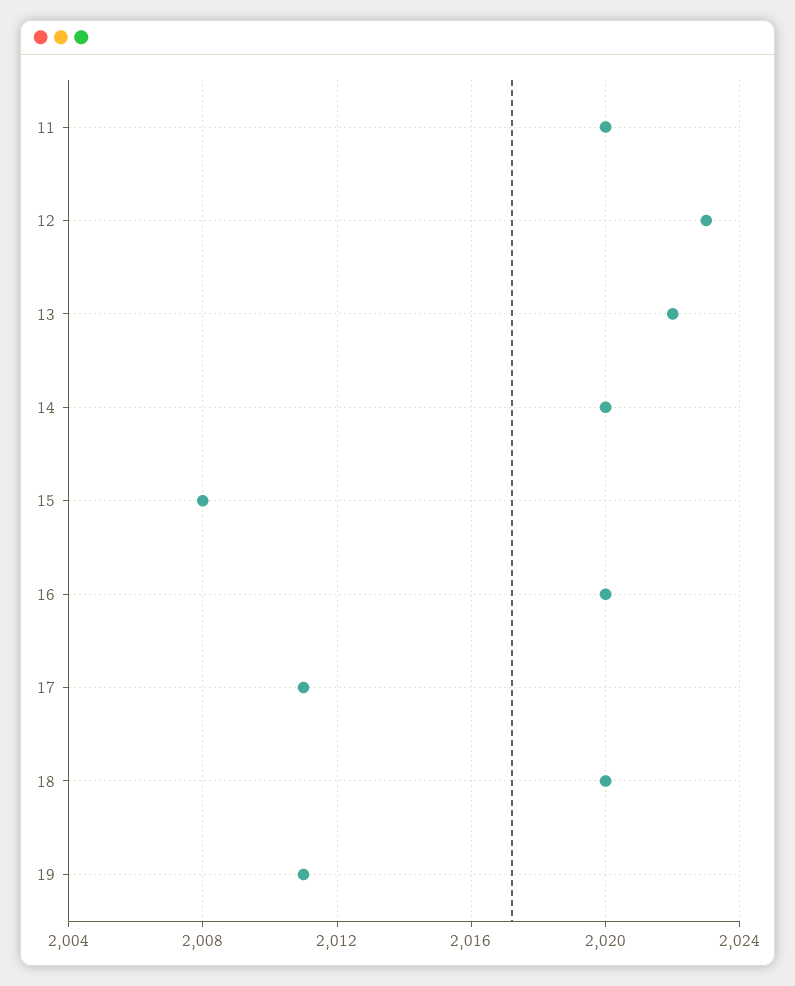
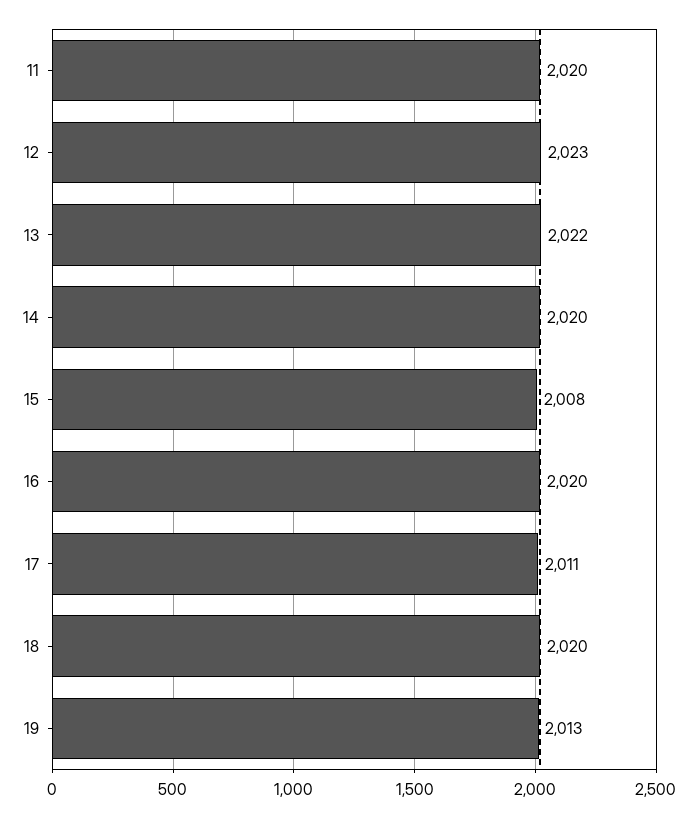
  {
    "11": 2020,
    "12": 2023,
    "13": 2022,
    "14": 2020,
    "15": 2008,
    "16": 2020,
    "17": 2011,
    "18": 2020,
-   "19": 2011
+   "19": 2013
  }

